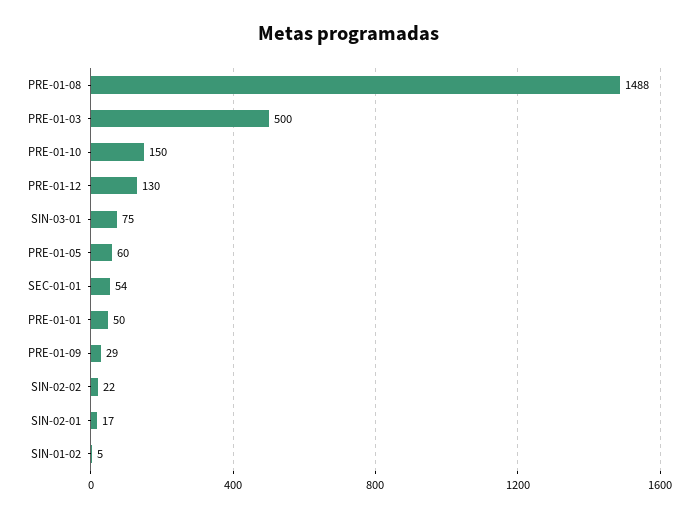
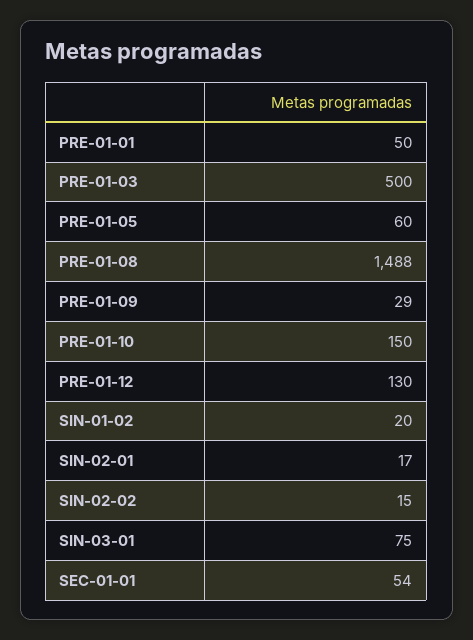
  {
    "PRE-01-08": 1488,
    "PRE-01-03": 500,
    "PRE-01-10": 150,
    "PRE-01-12": 130,
    "SIN-03-01": 75,
    "PRE-01-05": 60,
    "SEC-01-01": 54,
    "PRE-01-01": 50,
    "PRE-01-09": 29,
-   "SIN-02-02": 22,
+   "SIN-02-02": 15,
    "SIN-02-01": 17,
-   "SIN-01-02": 5
+   "SIN-01-02": 20
  }

